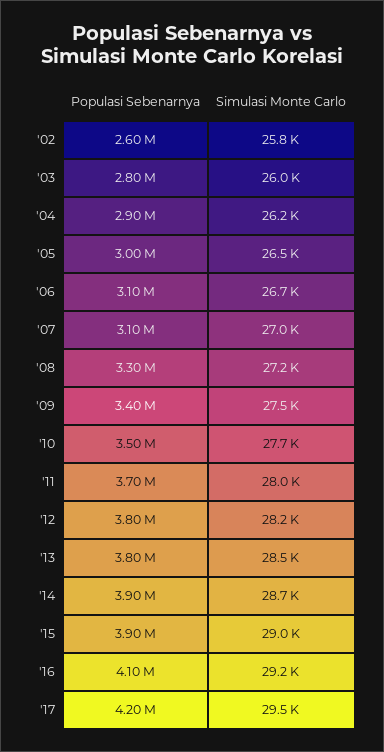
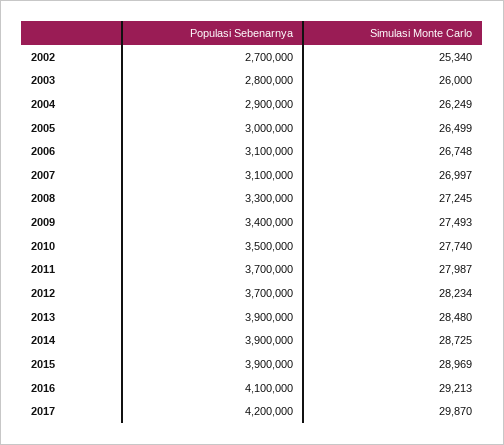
  {
    "Populasi Sebenarnya": {
-     "'02": 2600000,
+     "'02": 2700000,
      "'03": 2800000,
      "'04": 2900000,
      "'05": 3000000,
      "'06": 3100000,
      "'07": 3100000,
      "'08": 3300000,
      "'09": 3400000,
      "'10": 3500000,
      "'11": 3700000,
-     "'12": 3800000,
+     "'12": 3700000,
-     "'13": 3800000,
+     "'13": 3900000,
      "'14": 3900000,
      "'15": 3900000,
      "'16": 4100000,
      "'17": 4200000
    },
    "Simulasi Monte Carlo": {
-     "'02": 25800,
+     "'02": 25340,
      "'03": 26000,
      "'04": 26249,
      "'05": 26499,
      "'06": 26748,
      "'07": 26997,
      "'08": 27245,
      "'09": 27493,
      "'10": 27740,
      "'11": 27987,
      "'12": 28234,
      "'13": 28480,
      "'14": 28725,
      "'15": 28969,
      "'16": 29213,
-     "'17": 29500
+     "'17": 29870
    }
  }

